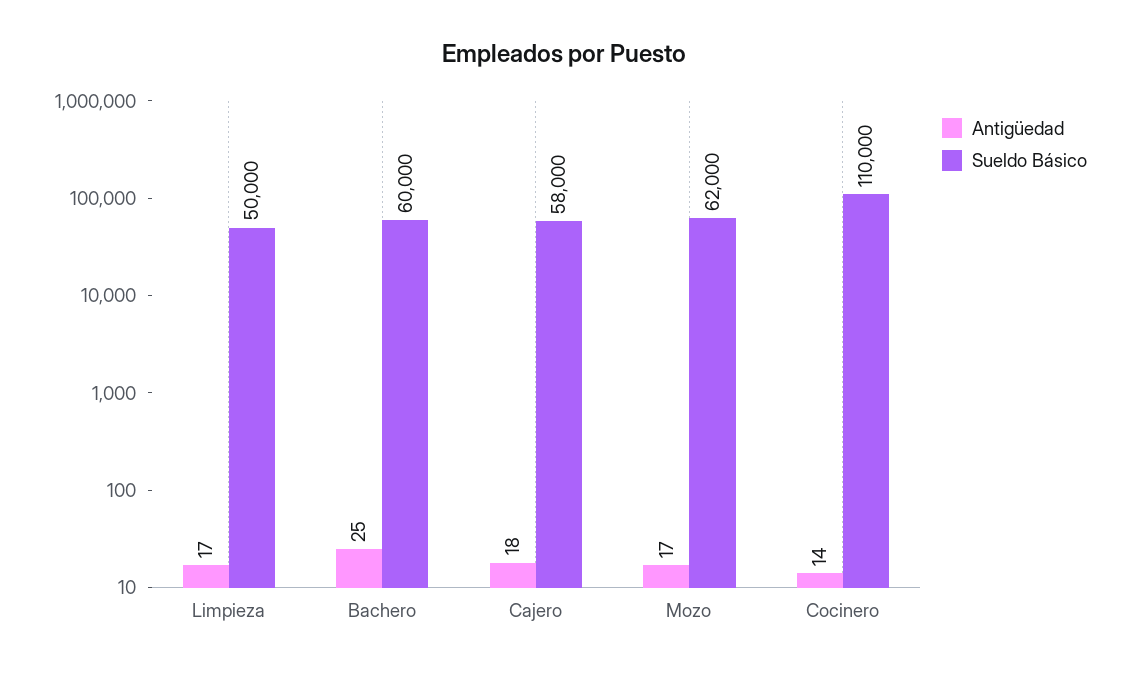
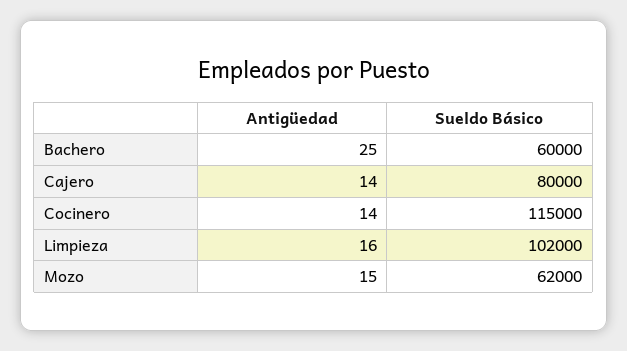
  {
    "Antigüedad": {
-     "Limpieza": 17,
+     "Limpieza": 16,
      "Bachero": 25,
-     "Cajero": 18,
+     "Cajero": 14,
-     "Mozo": 17,
+     "Mozo": 15,
      "Cocinero": 14
    },
    "Sueldo Básico": {
-     "Limpieza": 50000,
+     "Limpieza": 102000,
      "Bachero": 60000,
-     "Cajero": 58000,
+     "Cajero": 80000,
      "Mozo": 62000,
-     "Cocinero": 110000
+     "Cocinero": 115000
    }
  }

